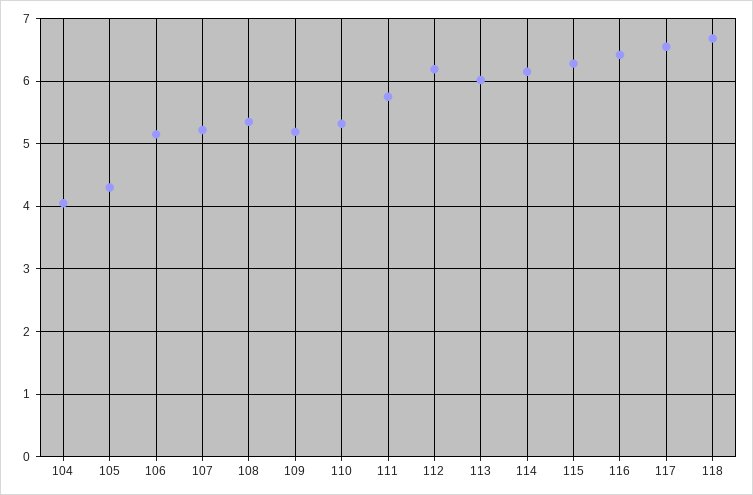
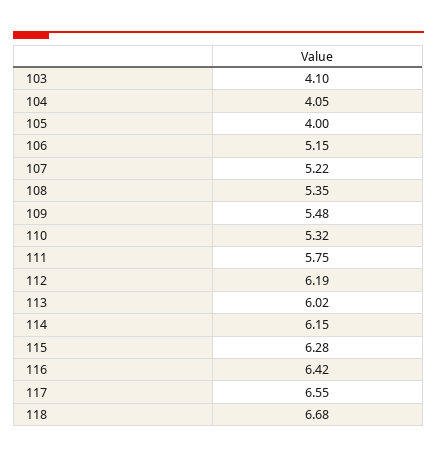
  {
    "104": 4.05,
-   "105": 4.3,
+   "105": 4,
    "106": 5.15,
    "107": 5.22,
    "108": 5.35,
-   "109": 5.2,
+   "109": 5.48,
    "110": 5.32,
    "111": 5.75,
    "112": 6.19,
    "113": 6.02,
    "114": 6.15,
    "115": 6.28,
    "116": 6.42,
    "117": 6.55,
-   "118": 6.68
+   "118": 6.68,
+   "103": 4.1
  }

